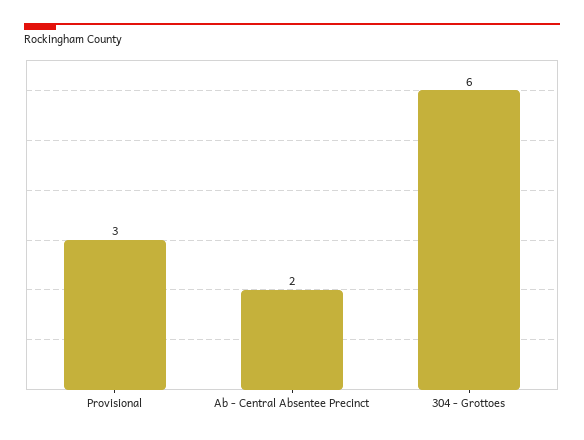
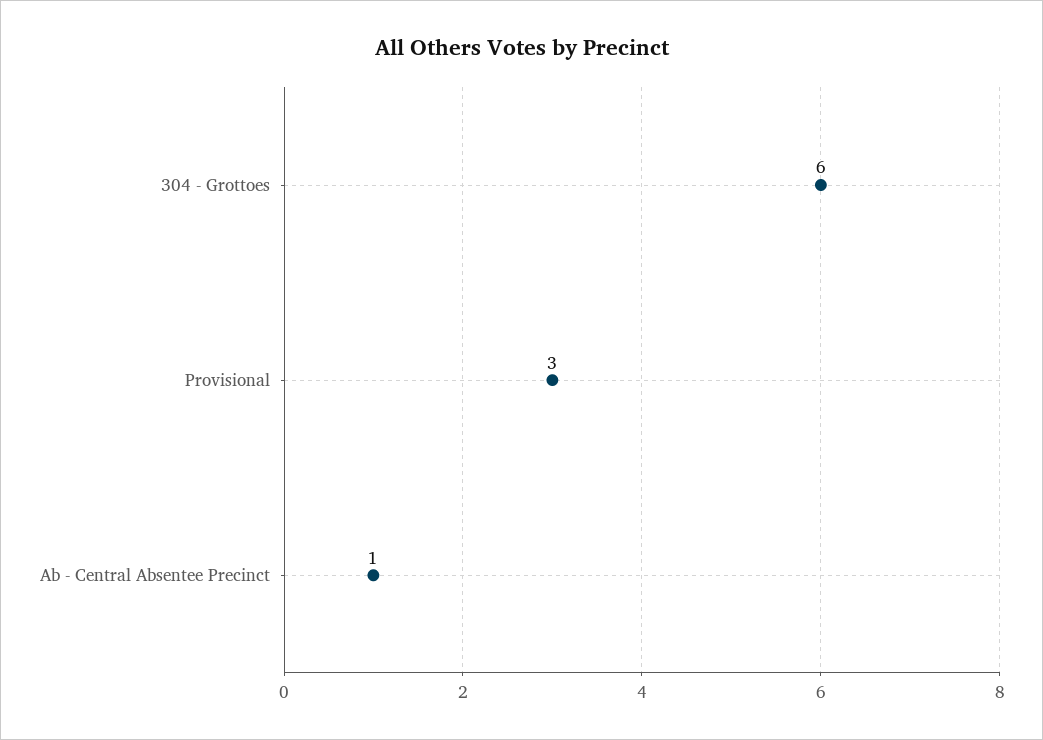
  {
    "Provisional": 3,
-   "Ab - Central Absentee Precinct": 2,
+   "Ab - Central Absentee Precinct": 1,
    "304 - Grottoes": 6
  }

